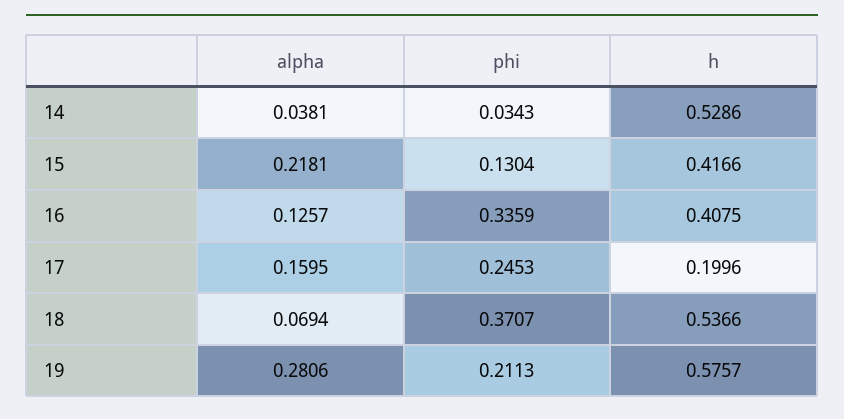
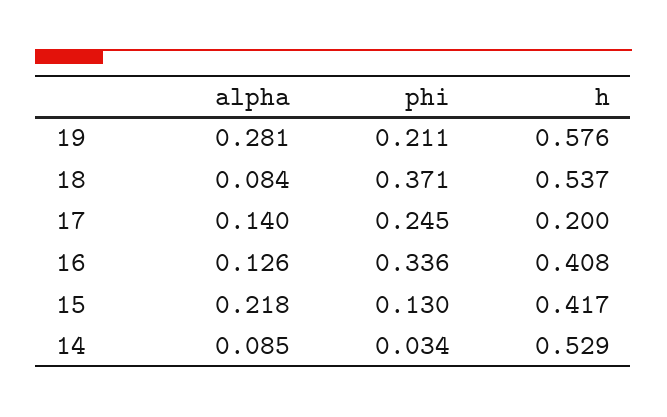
  {
    "alpha": {
-     "14": 0.0381,
+     "14": 0.085,
      "15": 0.2181,
      "16": 0.1257,
-     "17": 0.1595,
+     "17": 0.14,
-     "18": 0.0694,
+     "18": 0.084,
      "19": 0.2806
    },
    "phi": {
      "14": 0.0343,
      "15": 0.1304,
      "16": 0.3359,
      "17": 0.2453,
      "18": 0.3707,
      "19": 0.2113
    },
    "h": {
      "14": 0.5286,
      "15": 0.4166,
      "16": 0.4075,
      "17": 0.1996,
      "18": 0.5366,
      "19": 0.5757
    }
  }

